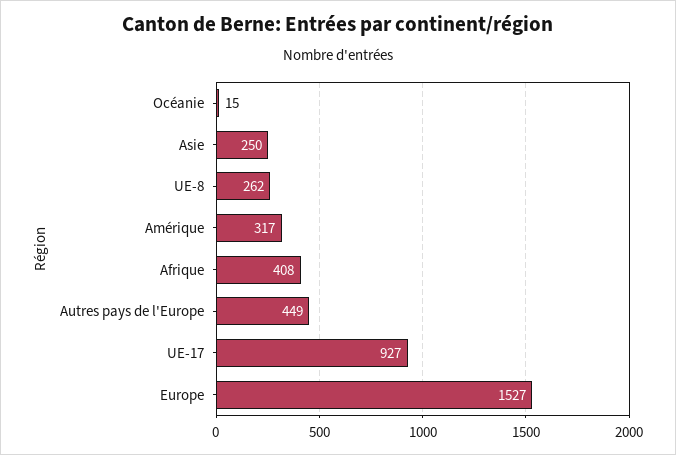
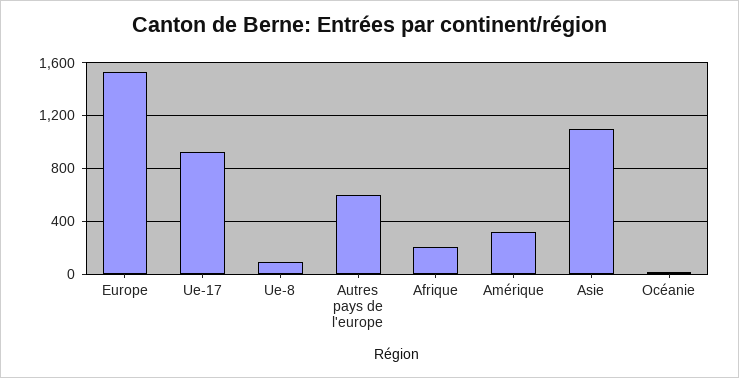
  {
    "Océanie": 15,
-   "Asie": 250,
+   "Asie": 1100,
-   "UE-8": 262,
+   "UE-8": 100,
    "Amérique": 317,
-   "Afrique": 408,
+   "Afrique": 200,
-   "Autres pays de l'Europe": 449,
+   "Autres pays de l'Europe": 600,
    "UE-17": 927,
    "Europe": 1527
  }

